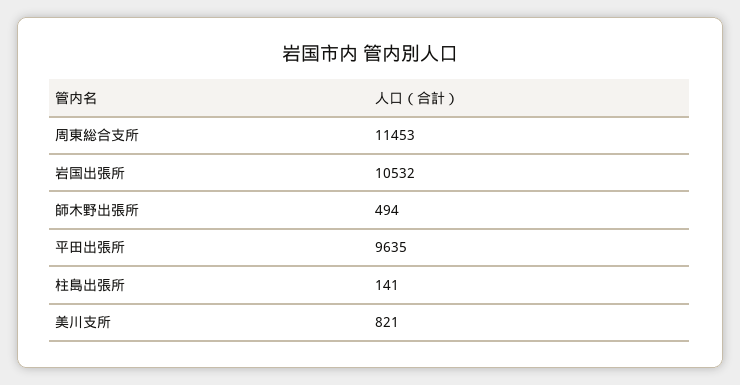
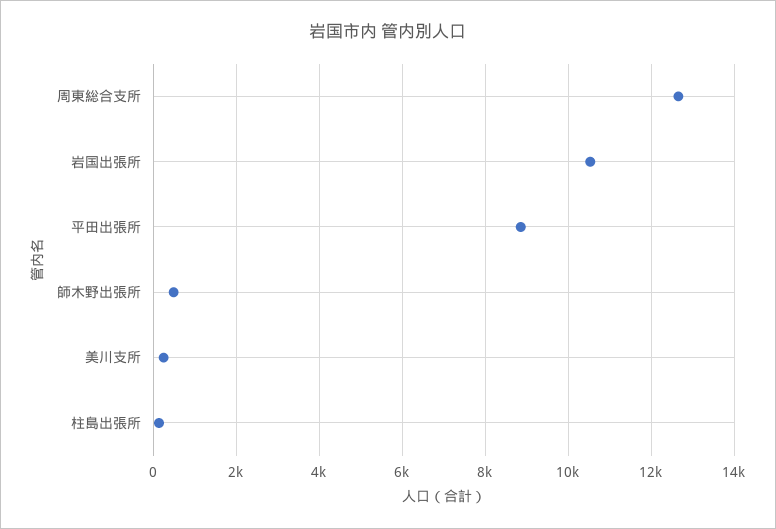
  {
-   "周東総合支所": 11453,
+   "周東総合支所": 12600,
    "岩国出張所": 10532,
    "師木野出張所": 494,
-   "平田出張所": 9635,
+   "平田出張所": 8800,
    "柱島出張所": 141,
-   "美川支所": 821
+   "美川支所": 200
  }

